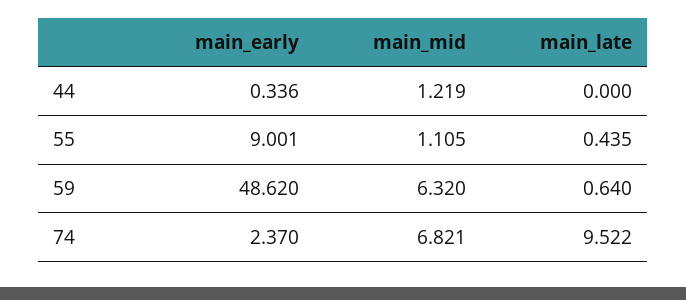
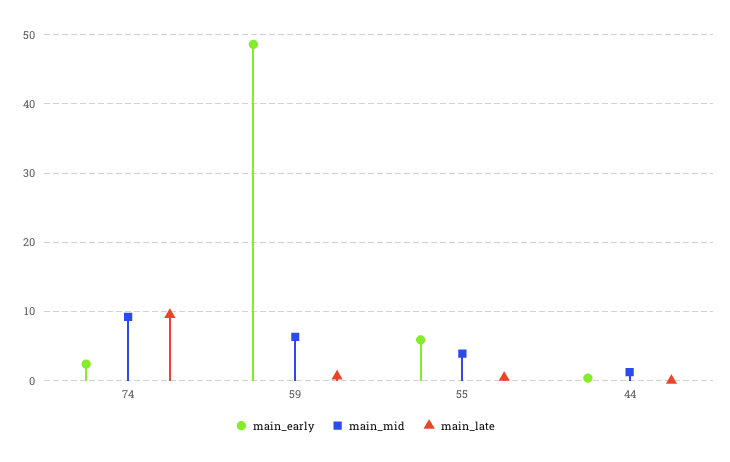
  {
    "main_early": {
      "44": 0.336,
-     "55": 9.001,
+     "55": 6,
      "59": 48.62,
      "74": 2.37
    },
    "main_mid": {
      "44": 1.219,
-     "55": 1.105,
+     "55": 4,
      "59": 6.32,
-     "74": 6.821
+     "74": 9
    },
    "main_late": {
      "44": 0,
      "55": 0.435,
      "59": 0.64,
      "74": 9.522
    }
  }

